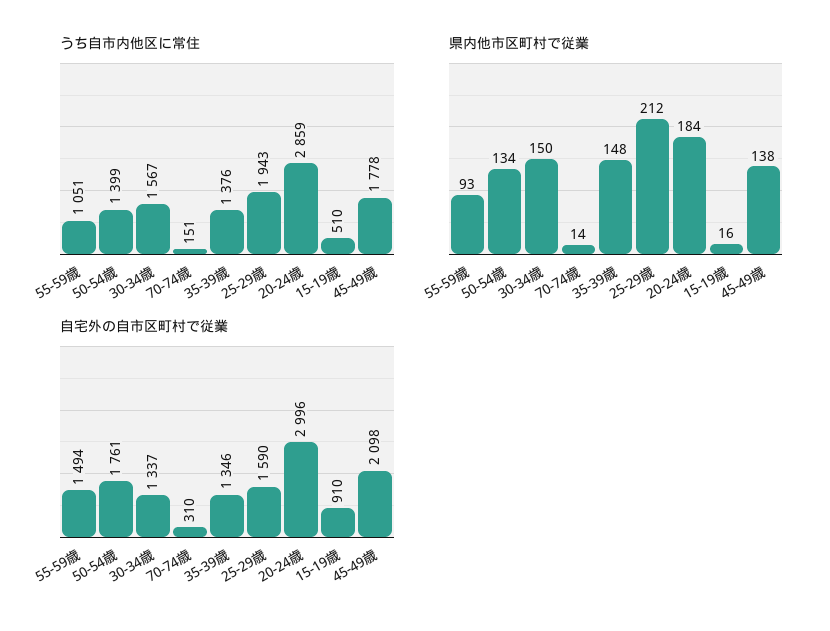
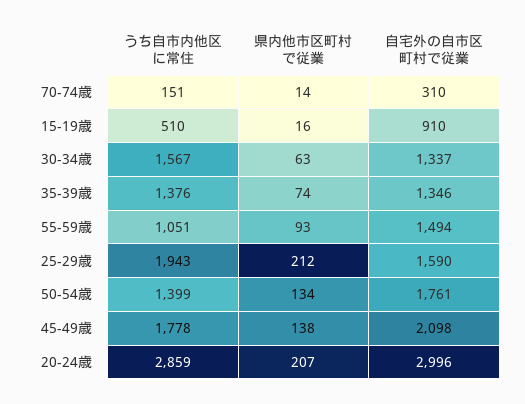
  {
    "うち自市内他区に常住": {
      "55-59歳": 1051,
      "50-54歳": 1399,
      "30-34歳": 1567,
      "70-74歳": 151,
      "35-39歳": 1376,
      "25-29歳": 1943,
      "20-24歳": 2859,
      "15-19歳": 510,
      "45-49歳": 1778
    },
    "県内他市区町村で従業": {
      "55-59歳": 93,
      "50-54歳": 134,
-     "30-34歳": 150,
+     "30-34歳": 63,
      "70-74歳": 14,
-     "35-39歳": 148,
+     "35-39歳": 74,
      "25-29歳": 212,
-     "20-24歳": 184,
+     "20-24歳": 207,
      "15-19歳": 16,
      "45-49歳": 138
    },
    "自宅外の自市区町村で従業": {
      "55-59歳": 1494,
      "50-54歳": 1761,
      "30-34歳": 1337,
      "70-74歳": 310,
      "35-39歳": 1346,
      "25-29歳": 1590,
      "20-24歳": 2996,
      "15-19歳": 910,
      "45-49歳": 2098
    }
  }

